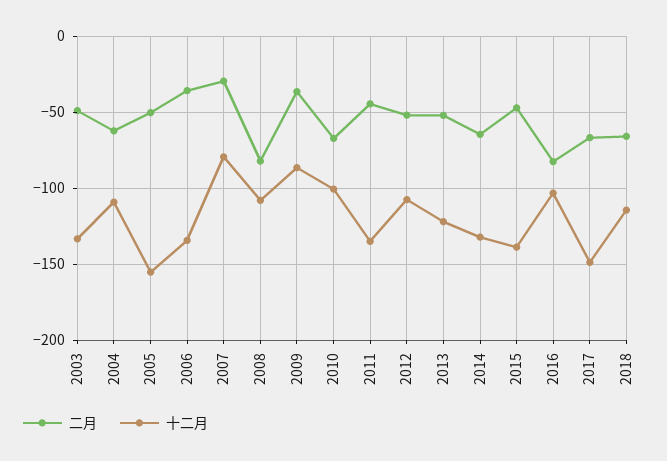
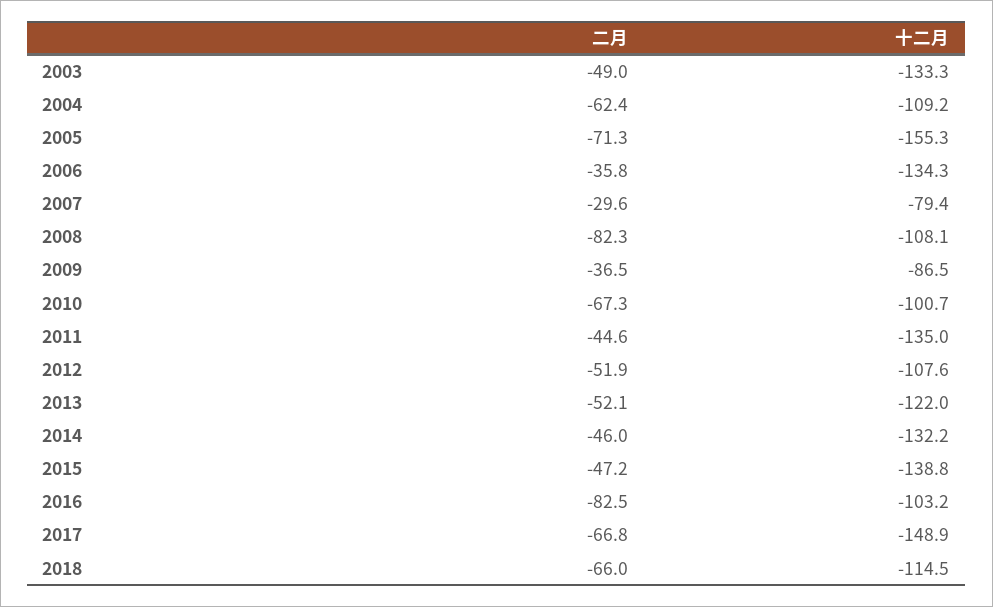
  {
    "二月": {
      "2003": -49,
      "2004": -62.4,
-     "2005": -50,
+     "2005": -71.3,
      "2006": -35.8,
      "2007": -29.6,
      "2008": -82.3,
      "2009": -36.5,
      "2010": -67.3,
      "2011": -44.6,
      "2012": -51.9,
      "2013": -52.1,
-     "2014": -65,
+     "2014": -46,
      "2015": -47.2,
      "2016": -82.5,
      "2017": -66.8,
      "2018": -66
    },
    "十二月": {
      "2003": -133.3,
      "2004": -109.2,
      "2005": -155.3,
      "2006": -134.3,
      "2007": -79.4,
      "2008": -108.1,
      "2009": -86.5,
      "2010": -100.7,
      "2011": -135,
      "2012": -107.6,
      "2013": -122,
      "2014": -132.2,
      "2015": -138.8,
      "2016": -103.2,
      "2017": -148.9,
      "2018": -114.5
    }
  }

